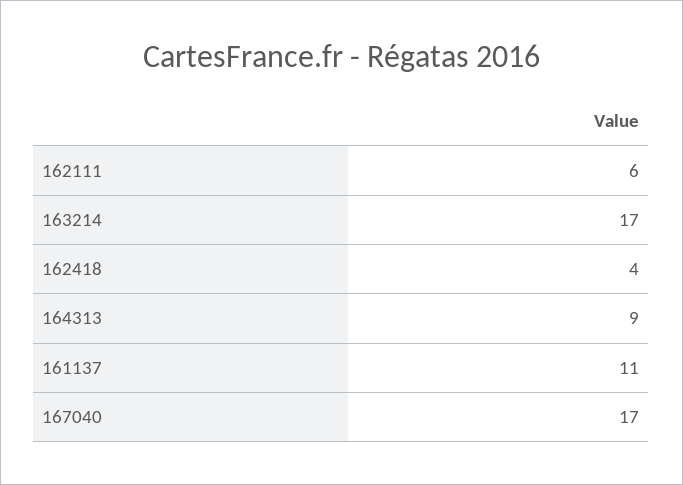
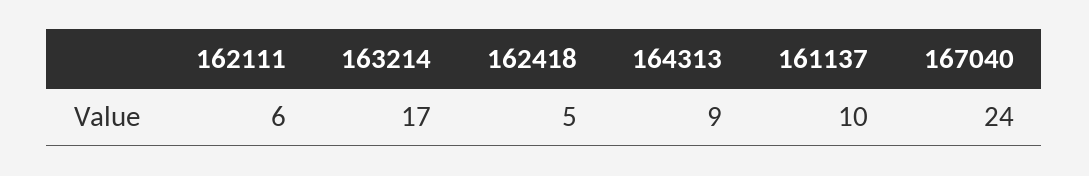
  {
    "162111": 6,
    "163214": 17,
-   "162418": 4,
+   "162418": 5,
    "164313": 9,
-   "161137": 11,
+   "161137": 10,
-   "167040": 17
+   "167040": 24
  }

